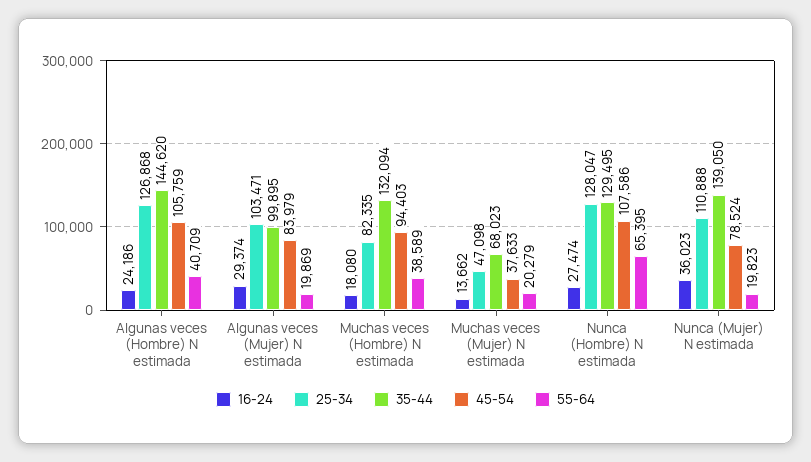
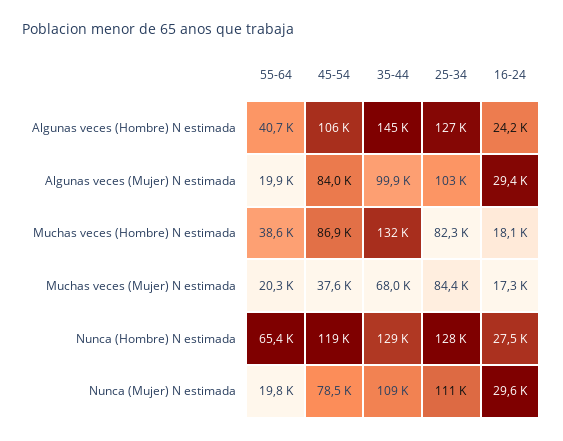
  {
    "16-24": {
      "Algunas veces (Hombre) N estimada": 24186,
      "Algunas veces (Mujer) N estimada": 29374,
      "Muchas veces (Hombre) N estimada": 18080,
-     "Muchas veces (Mujer) N estimada": 13662,
+     "Muchas veces (Mujer) N estimada": 17300,
      "Nunca (Hombre) N estimada": 27474,
-     "Nunca (Mujer) N estimada": 36023
+     "Nunca (Mujer) N estimada": 29600
    },
    "25-34": {
      "Algunas veces (Hombre) N estimada": 126868,
      "Algunas veces (Mujer) N estimada": 103471,
      "Muchas veces (Hombre) N estimada": 82335,
-     "Muchas veces (Mujer) N estimada": 47098,
+     "Muchas veces (Mujer) N estimada": 84400,
      "Nunca (Hombre) N estimada": 128047,
      "Nunca (Mujer) N estimada": 110888
    },
    "35-44": {
      "Algunas veces (Hombre) N estimada": 144620,
      "Algunas veces (Mujer) N estimada": 99895,
      "Muchas veces (Hombre) N estimada": 132094,
      "Muchas veces (Mujer) N estimada": 68023,
      "Nunca (Hombre) N estimada": 129495,
-     "Nunca (Mujer) N estimada": 139050
+     "Nunca (Mujer) N estimada": 109000
    },
    "45-54": {
      "Algunas veces (Hombre) N estimada": 105759,
      "Algunas veces (Mujer) N estimada": 83979,
-     "Muchas veces (Hombre) N estimada": 94403,
+     "Muchas veces (Hombre) N estimada": 86900,
      "Muchas veces (Mujer) N estimada": 37633,
-     "Nunca (Hombre) N estimada": 107586,
+     "Nunca (Hombre) N estimada": 119000,
      "Nunca (Mujer) N estimada": 78524
    },
    "55-64": {
      "Algunas veces (Hombre) N estimada": 40709,
      "Algunas veces (Mujer) N estimada": 19869,
      "Muchas veces (Hombre) N estimada": 38589,
      "Muchas veces (Mujer) N estimada": 20279,
      "Nunca (Hombre) N estimada": 65395,
      "Nunca (Mujer) N estimada": 19823
    }
  }

